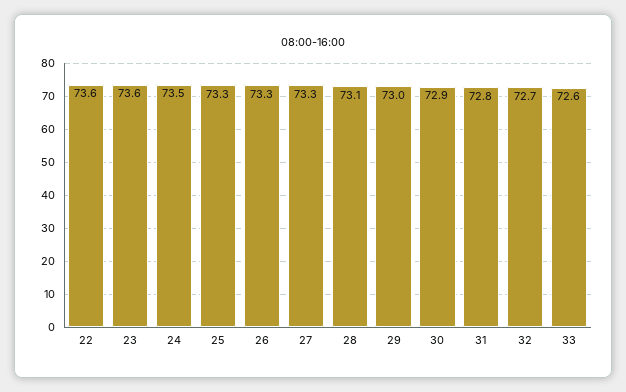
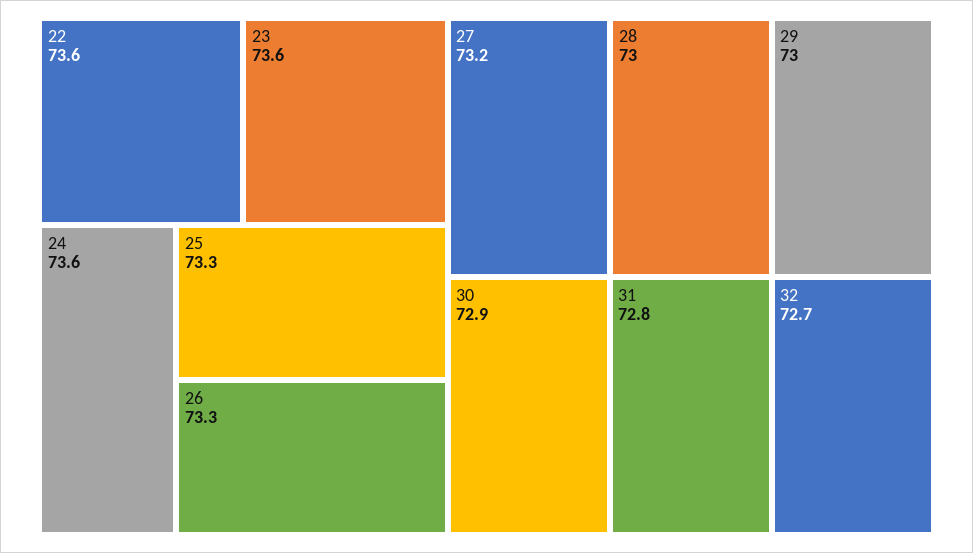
  {
    "22": 73.6,
    "23": 73.6,
-   "24": 73.5,
+   "24": 73.6,
    "25": 73.3,
    "26": 73.3,
-   "27": 73.3,
+   "27": 73.2,
-   "28": 73.1,
+   "28": 73,
    "29": 73,
    "30": 72.9,
    "31": 72.8,
-   "32": 72.7,
+   "32": 72.7
-   "33": 72.6
  }

